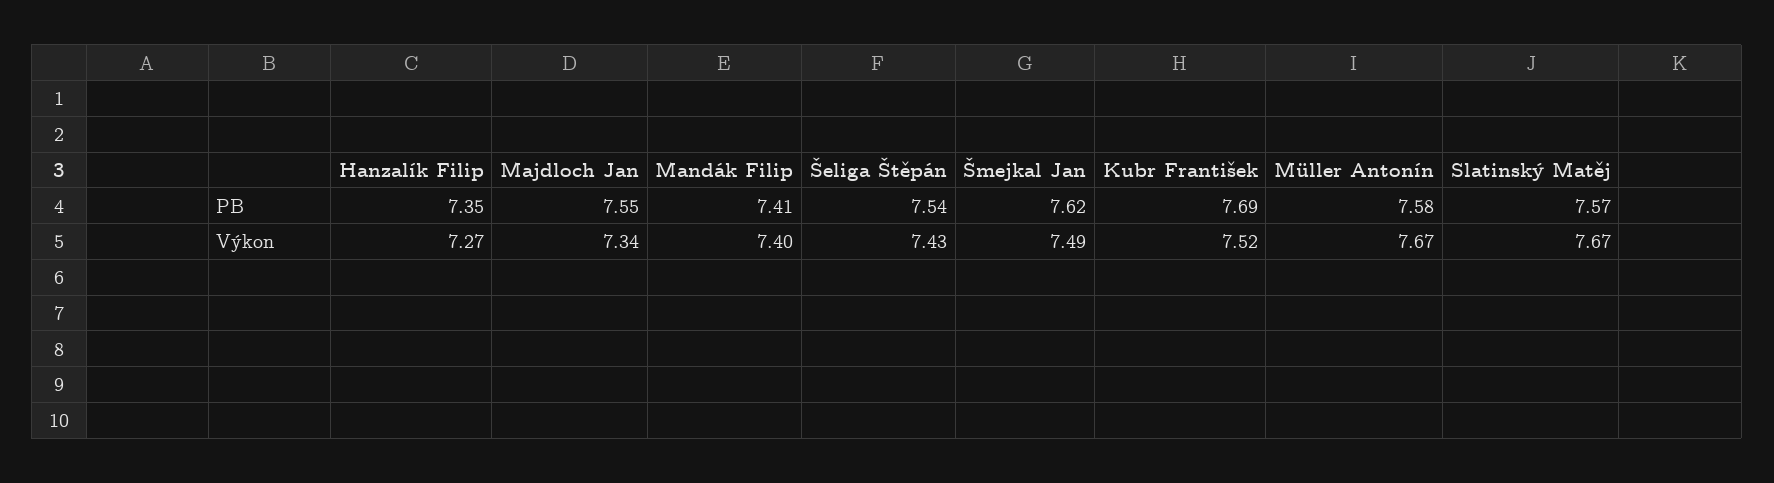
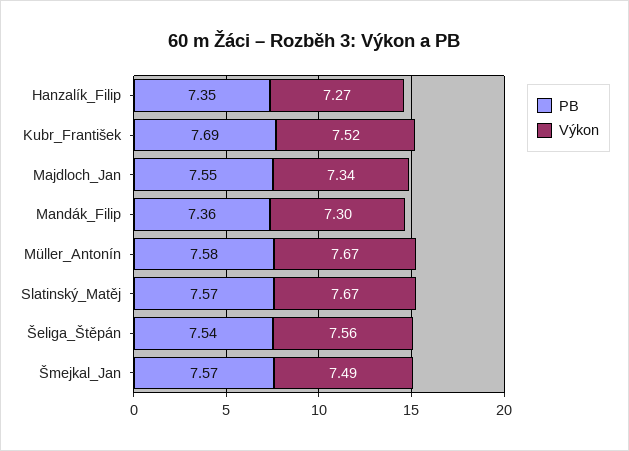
  {
    "PB": {
      "Hanzalík Filip": 7.35,
      "Majdloch Jan": 7.55,
-     "Mandák Filip": 7.41,
+     "Mandák Filip": 7.36,
      "Šeliga Štěpán": 7.54,
-     "Šmejkal Jan": 7.62,
+     "Šmejkal Jan": 7.57,
      "Kubr František": 7.69,
      "Müller Antonín": 7.58,
      "Slatinský Matěj": 7.57
    },
    "Výkon": {
      "Hanzalík Filip": 7.27,
      "Majdloch Jan": 7.34,
-     "Mandák Filip": 7.4,
+     "Mandák Filip": 7.3,
-     "Šeliga Štěpán": 7.43,
+     "Šeliga Štěpán": 7.56,
      "Šmejkal Jan": 7.49,
      "Kubr František": 7.52,
      "Müller Antonín": 7.67,
      "Slatinský Matěj": 7.67
    }
  }

